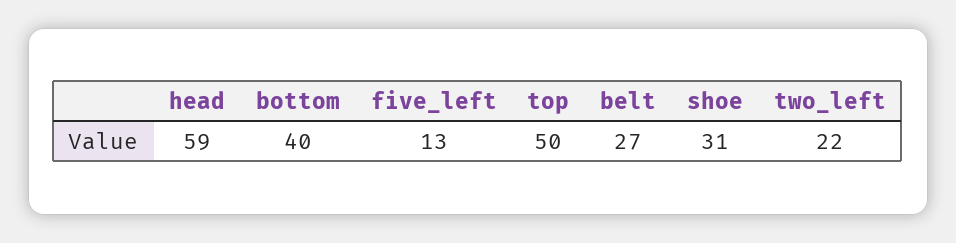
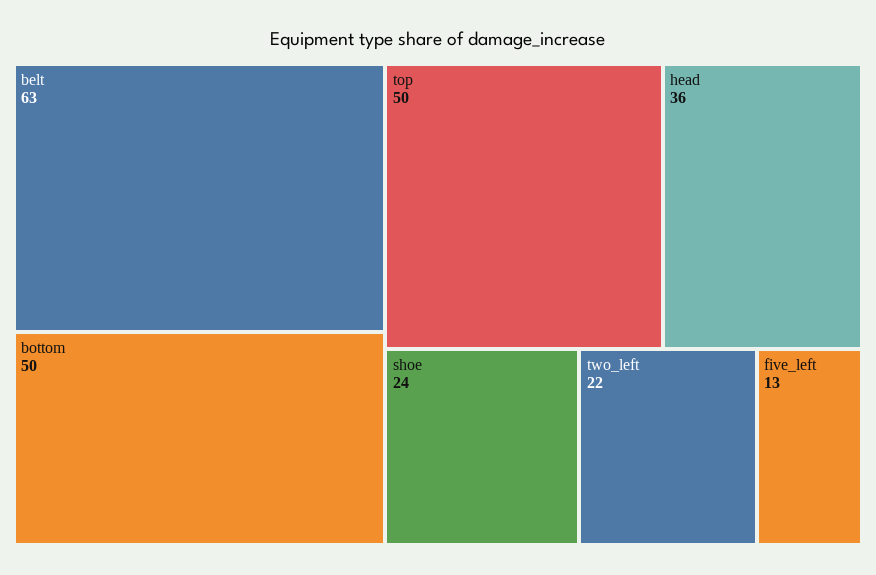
  {
-   "head": 59,
+   "head": 36,
-   "bottom": 40,
+   "bottom": 50,
    "five_left": 13,
    "top": 50,
-   "belt": 27,
+   "belt": 63,
-   "shoe": 31,
+   "shoe": 24,
    "two_left": 22
  }

